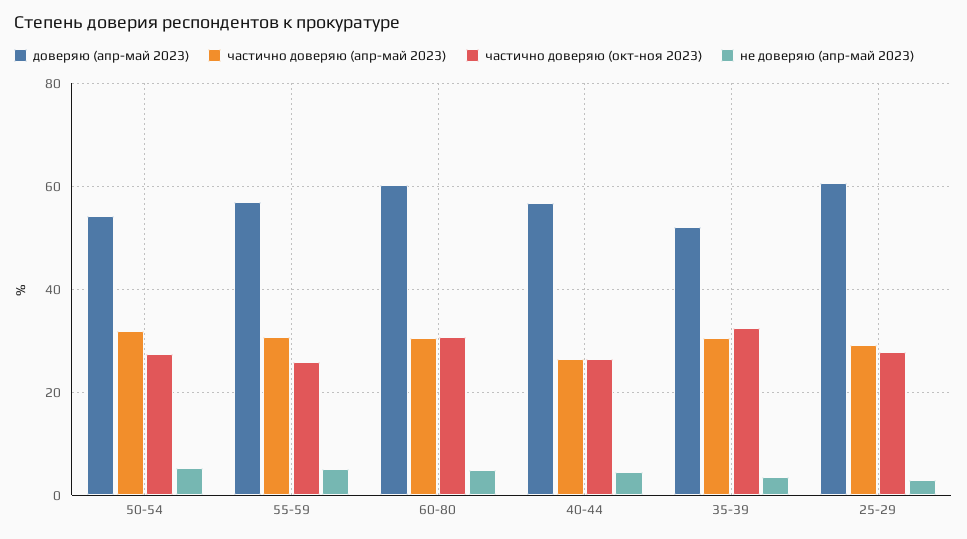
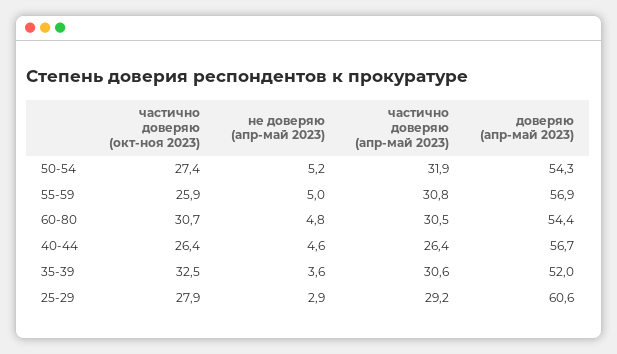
  {
    "доверяю (апр-май 2023)": {
      "50-54": 54.3,
      "55-59": 56.9,
-     "60-80": 60,
+     "60-80": 54.4,
      "40-44": 56.7,
      "35-39": 52,
      "25-29": 60.6
    },
    "частично доверяю (апр-май 2023)": {
      "50-54": 31.9,
      "55-59": 30.8,
      "60-80": 30.5,
      "40-44": 26.4,
      "35-39": 30.6,
      "25-29": 29.2
    },
    "частично доверяю (окт-ноя 2023)": {
      "50-54": 27.4,
      "55-59": 25.9,
      "60-80": 30.7,
      "40-44": 26.4,
      "35-39": 32.5,
      "25-29": 27.9
    },
    "не доверяю (апр-май 2023)": {
      "50-54": 5.2,
      "55-59": 5,
      "60-80": 4.8,
      "40-44": 4.6,
      "35-39": 3.6,
      "25-29": 2.9
    }
  }

